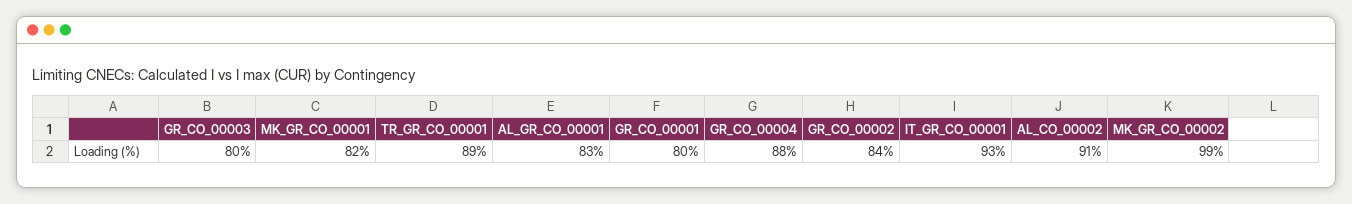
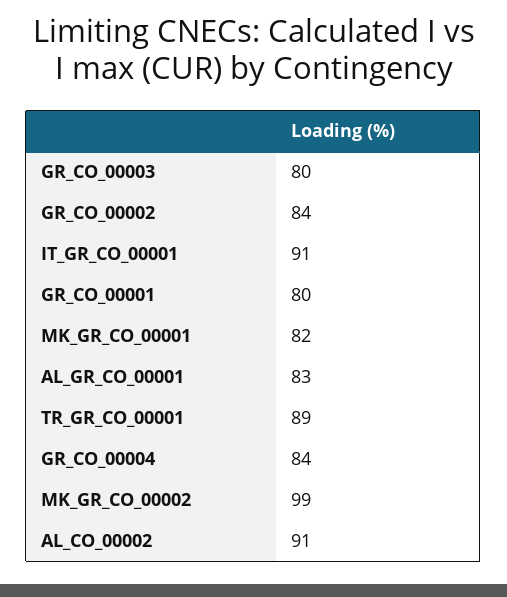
  {
    "GR_CO_00003": 80,
    "MK_GR_CO_00001": 82,
    "TR_GR_CO_00001": 89,
    "AL_GR_CO_00001": 83,
    "GR_CO_00001": 80,
-   "GR_CO_00004": 88,
+   "GR_CO_00004": 84,
    "GR_CO_00002": 84,
-   "IT_GR_CO_00001": 93,
+   "IT_GR_CO_00001": 91,
    "AL_CO_00002": 91,
    "MK_GR_CO_00002": 99
  }

